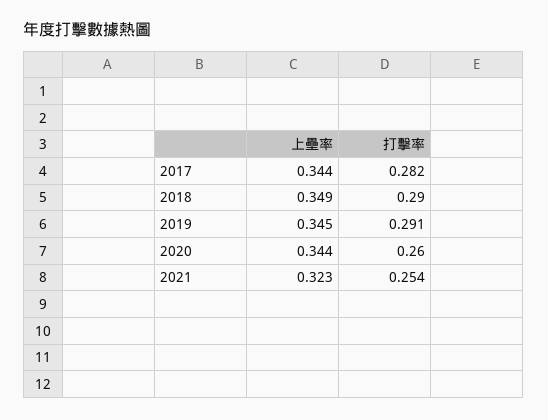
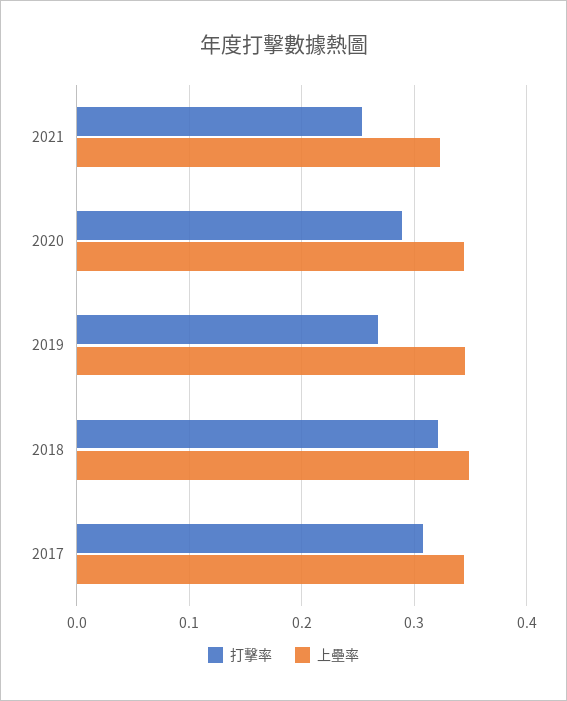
  {
    "上壘率": {
      "2017": 0.344,
      "2018": 0.349,
      "2019": 0.345,
      "2020": 0.344,
      "2021": 0.323
    },
    "打擊率": {
-     "2017": 0.282,
+     "2017": 0.31,
-     "2018": 0.29,
+     "2018": 0.32,
-     "2019": 0.291,
+     "2019": 0.27,
-     "2020": 0.26,
+     "2020": 0.29,
      "2021": 0.254
    }
  }

